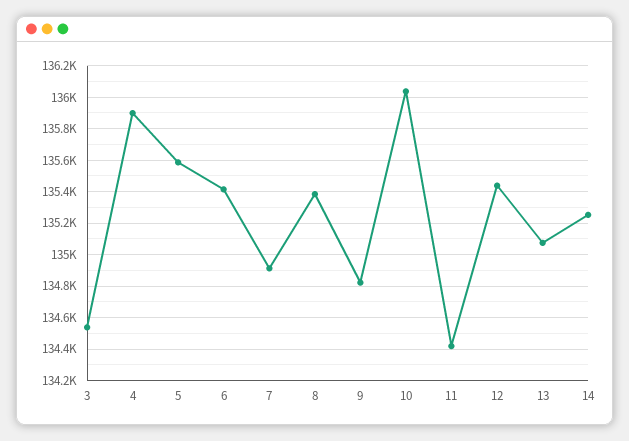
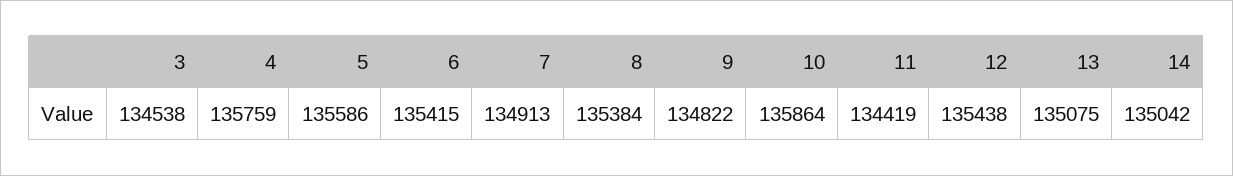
  {
    "3": 134538,
-   "4": 135900,
+   "4": 135759,
    "5": 135586,
    "6": 135415,
    "7": 134913,
    "8": 135384,
    "9": 134822,
-   "10": 136050,
+   "10": 135864,
    "11": 134419,
    "12": 135438,
    "13": 135075,
-   "14": 135250
+   "14": 135042
  }

